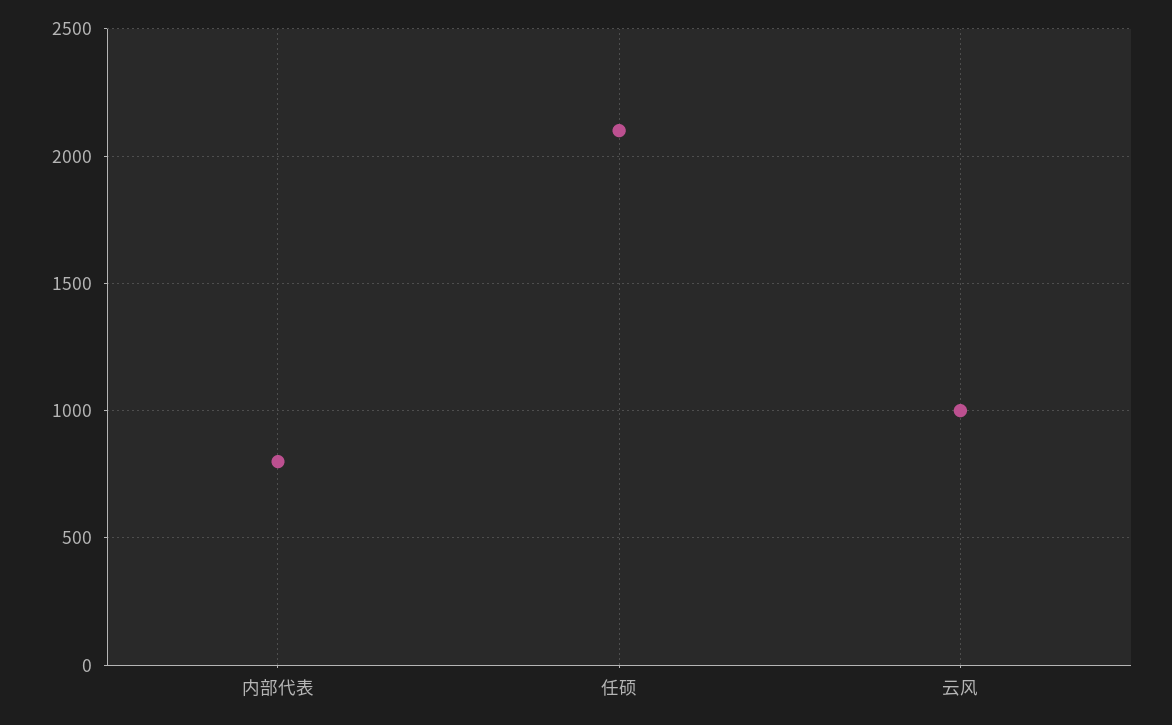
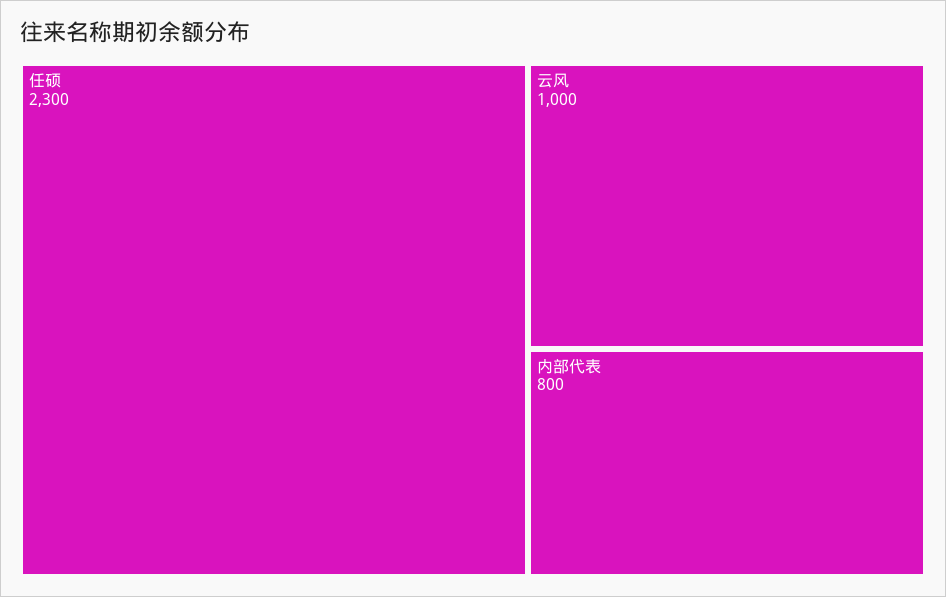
  {
    "内部代表": 800,
-   "任硕": 2100,
+   "任硕": 2300,
    "云风": 1000
  }

